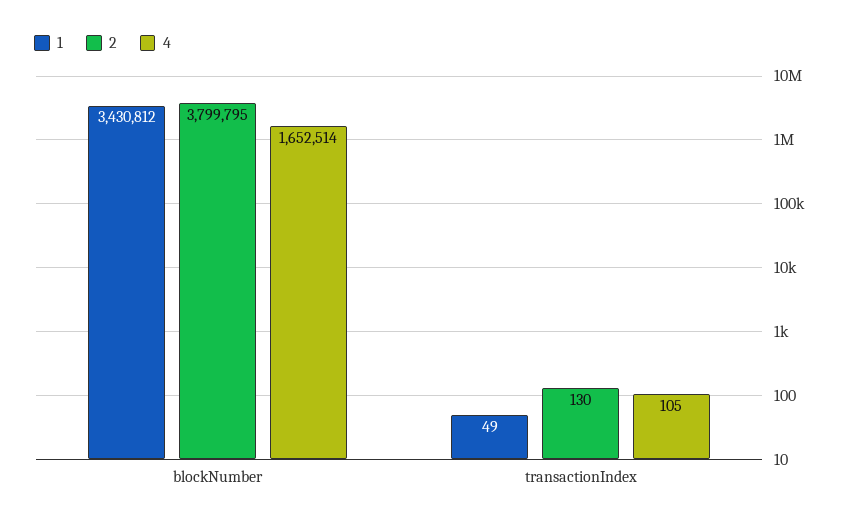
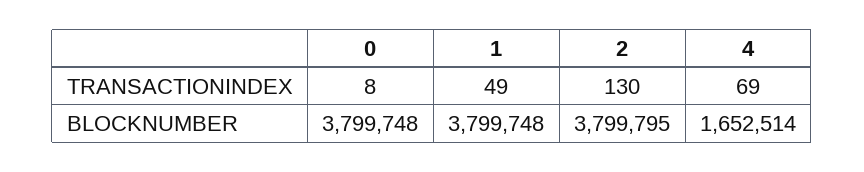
  {
    "1": {
-     "blockNumber": 3430812,
+     "blockNumber": 3799748,
      "transactionIndex": 49
    },
    "2": {
      "blockNumber": 3799795,
      "transactionIndex": 130
    },
    "4": {
      "blockNumber": 1652514,
-     "transactionIndex": 105
+     "transactionIndex": 69
-   }
+   },
+   "0": {
+     "transactionIndex": 8,
+     "blockNumber": 3799748
+   }
  }

